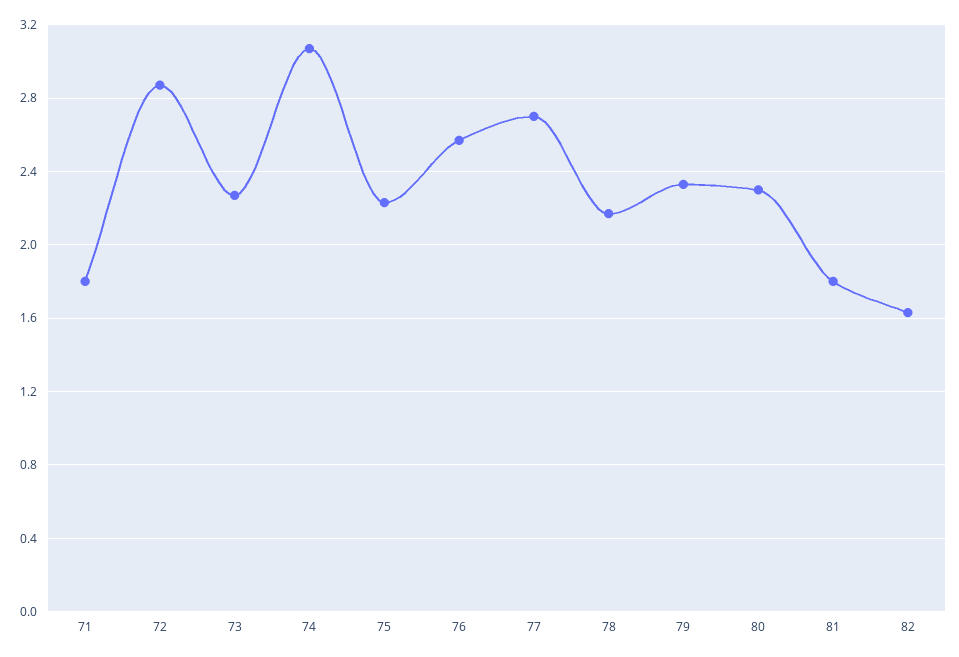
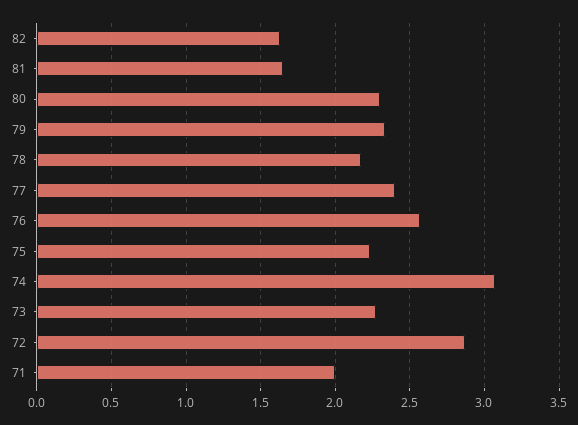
  {
-   "71": 1.8,
+   "71": 2,
    "72": 2.85,
    "73": 2.25,
    "74": 3.05,
    "75": 2.25,
    "76": 2.55,
-   "77": 2.7,
+   "77": 2.4,
    "78": 2.15,
    "79": 2.35,
    "80": 2.3,
-   "81": 1.8,
+   "81": 1.65,
    "82": 1.65
  }

